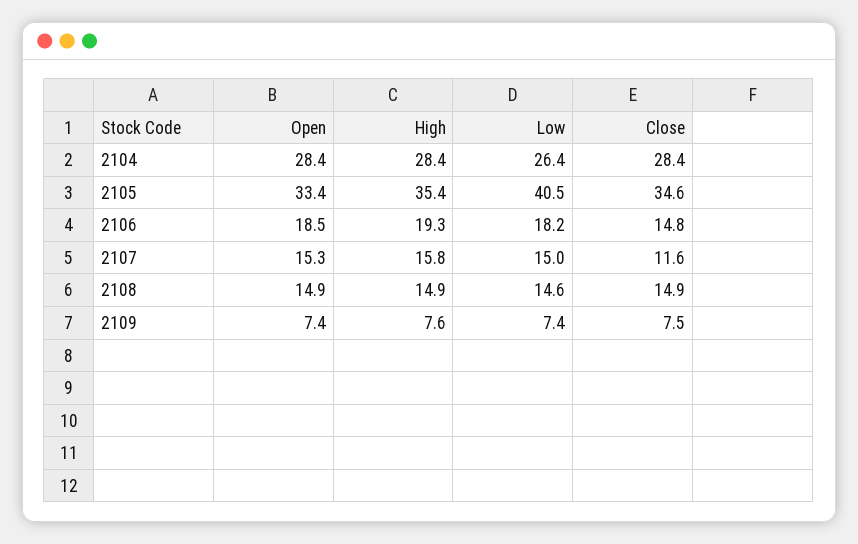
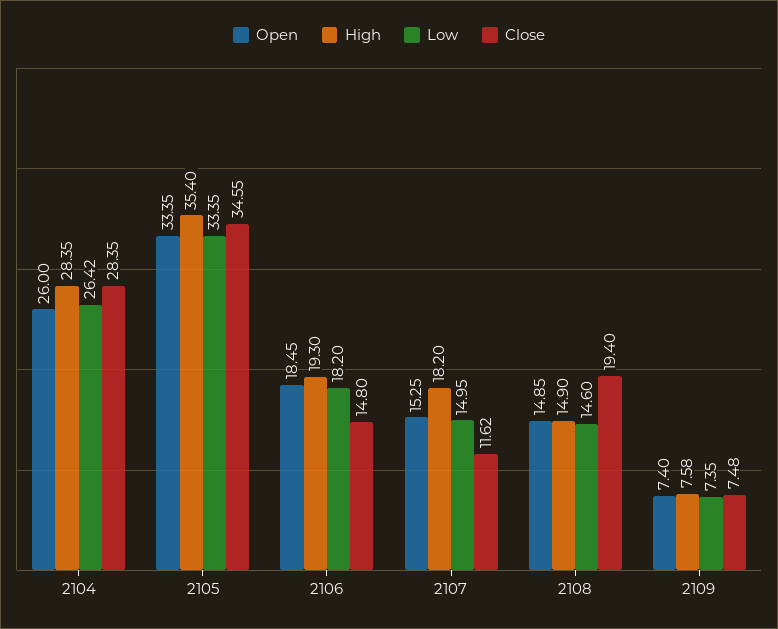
  {
    "Open": {
-     "2104": 28.4,
+     "2104": 26,
      "2105": 33.35,
      "2106": 18.45,
      "2107": 15.25,
      "2108": 14.85,
      "2109": 7.4
    },
    "High": {
      "2104": 28.35,
      "2105": 35.4,
      "2106": 19.3,
-     "2107": 15.8,
+     "2107": 18.2,
      "2108": 14.9,
      "2109": 7.58
    },
    "Low": {
      "2104": 26.42,
-     "2105": 40.5,
+     "2105": 33.35,
      "2106": 18.2,
      "2107": 14.95,
      "2108": 14.6,
      "2109": 7.35
    },
    "Close": {
      "2104": 28.35,
      "2105": 34.55,
      "2106": 14.8,
      "2107": 11.62,
-     "2108": 14.9,
+     "2108": 19.4,
      "2109": 7.48
    }
  }

